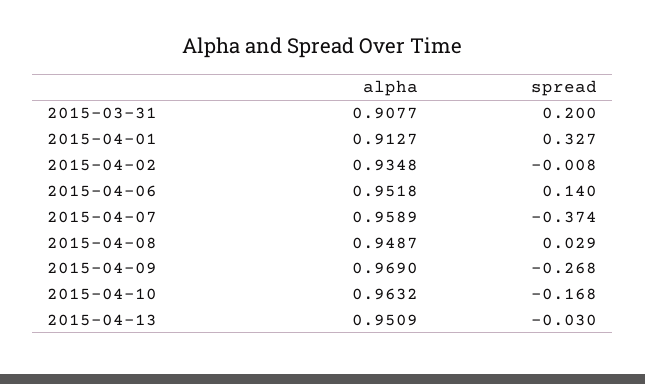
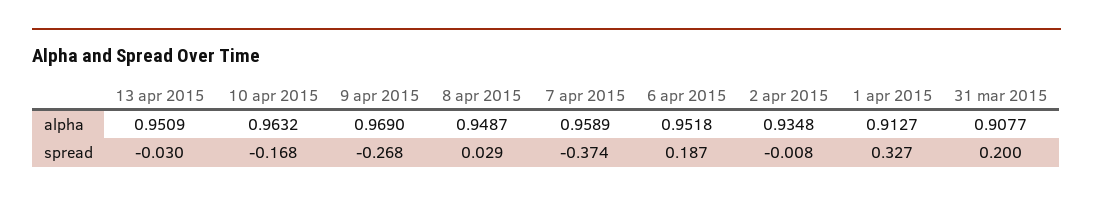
  {
    "alpha": {
      "2015-03-31": 0.9077,
      "2015-04-01": 0.9127,
      "2015-04-02": 0.9348,
      "2015-04-06": 0.9518,
      "2015-04-07": 0.9589,
      "2015-04-08": 0.9487,
      "2015-04-09": 0.969,
      "2015-04-10": 0.9632,
      "2015-04-13": 0.9509
    },
    "spread": {
      "2015-03-31": 0.2,
      "2015-04-01": 0.327,
      "2015-04-02": -0.008,
-     "2015-04-06": 0.14,
+     "2015-04-06": 0.187,
      "2015-04-07": -0.374,
      "2015-04-08": 0.029,
      "2015-04-09": -0.268,
      "2015-04-10": -0.168,
      "2015-04-13": -0.03
    }
  }

